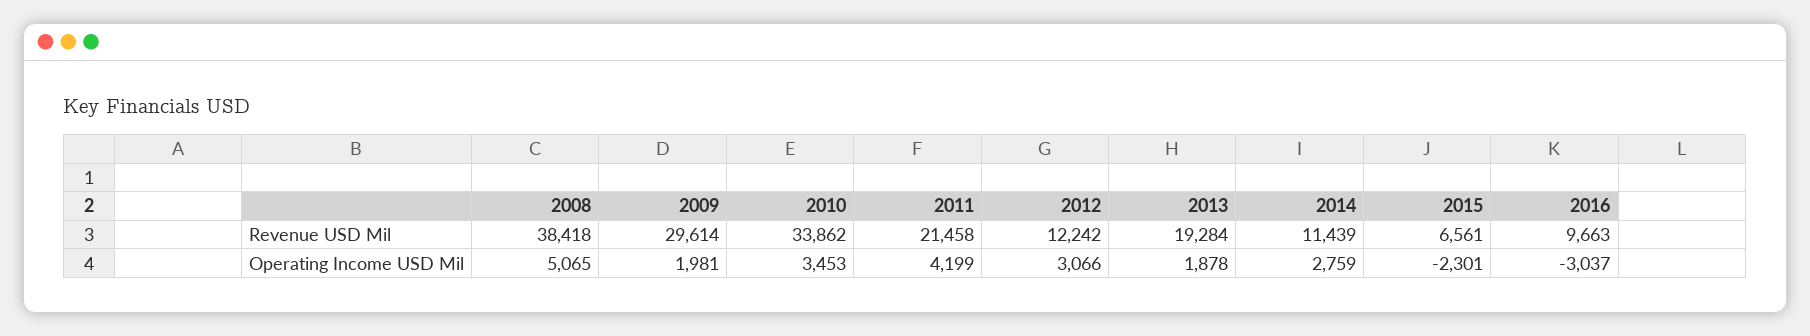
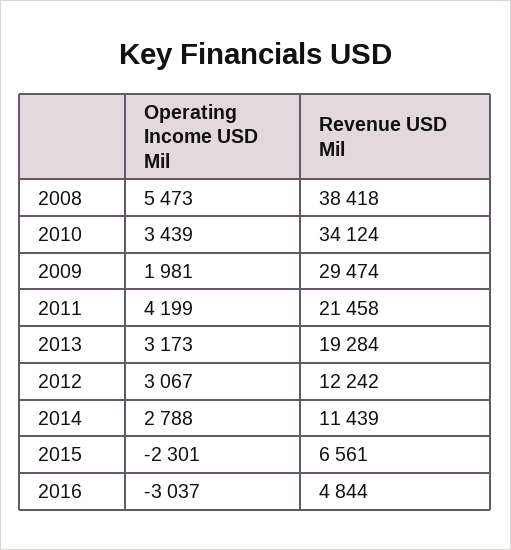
  {
    "2008": {
      "Revenue USD Mil": 38418,
-     "Operating Income USD Mil": 5065
+     "Operating Income USD Mil": 5473
    },
    "2009": {
-     "Revenue USD Mil": 29614,
+     "Revenue USD Mil": 29474,
      "Operating Income USD Mil": 1981
    },
    "2010": {
-     "Revenue USD Mil": 33862,
+     "Revenue USD Mil": 34124,
-     "Operating Income USD Mil": 3453
+     "Operating Income USD Mil": 3439
    },
    "2011": {
      "Revenue USD Mil": 21458,
      "Operating Income USD Mil": 4199
    },
    "2012": {
      "Revenue USD Mil": 12242,
-     "Operating Income USD Mil": 3066
+     "Operating Income USD Mil": 3067
    },
    "2013": {
      "Revenue USD Mil": 19284,
-     "Operating Income USD Mil": 1878
+     "Operating Income USD Mil": 3173
    },
    "2014": {
      "Revenue USD Mil": 11439,
-     "Operating Income USD Mil": 2759
+     "Operating Income USD Mil": 2788
    },
    "2015": {
      "Revenue USD Mil": 6561,
      "Operating Income USD Mil": -2301
    },
    "2016": {
-     "Revenue USD Mil": 9663,
+     "Revenue USD Mil": 4844,
      "Operating Income USD Mil": -3037
    }
  }

